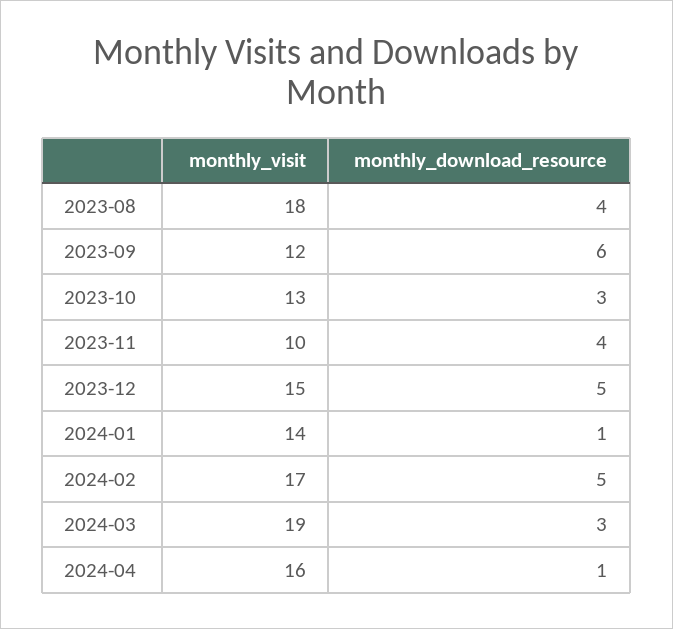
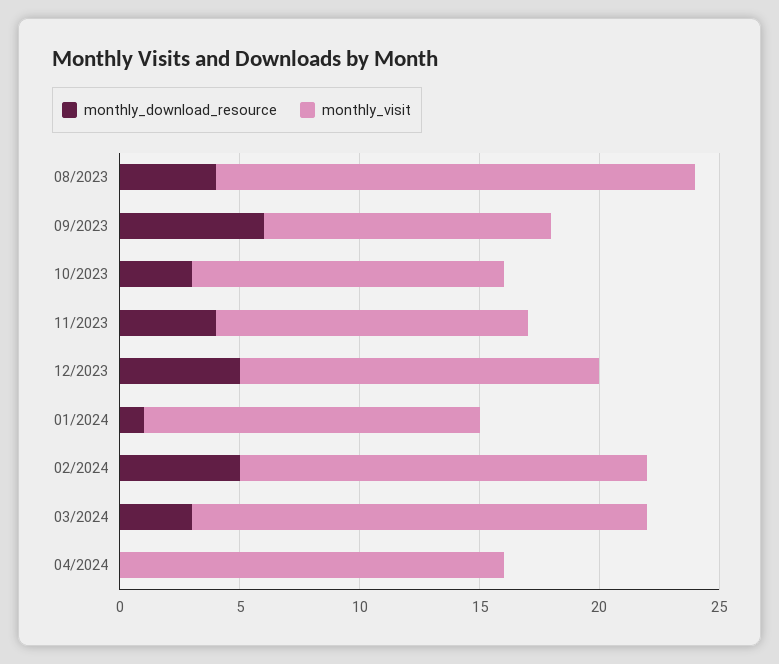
  {
    "monthly_visit": {
-     "2023-08": 18,
+     "2023-08": 20,
      "2023-09": 12,
      "2023-10": 13,
-     "2023-11": 10,
+     "2023-11": 13,
      "2023-12": 15,
      "2024-01": 14,
      "2024-02": 17,
      "2024-03": 19,
      "2024-04": 16
    },
    "monthly_download_resource": {
      "2023-08": 4,
      "2023-09": 6,
      "2023-10": 3,
      "2023-11": 4,
      "2023-12": 5,
      "2024-01": 1,
      "2024-02": 5,
      "2024-03": 3,
-     "2024-04": 1
+     "2024-04": 0
    }
  }

